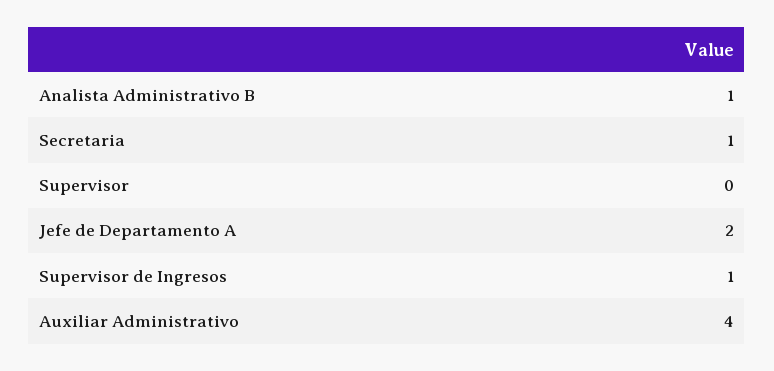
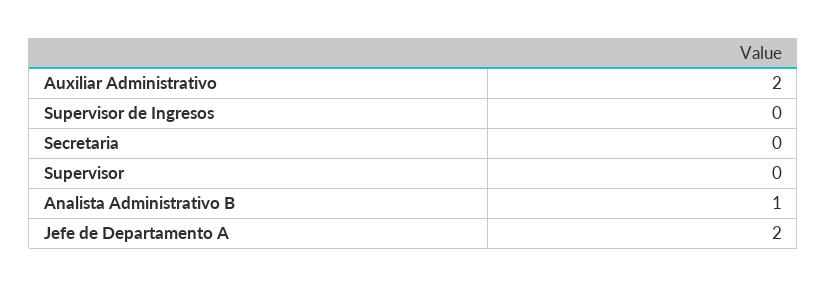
  {
    "Analista Administrativo B": 1,
-   "Secretaria": 1,
+   "Secretaria": 0,
    "Supervisor": 0,
    "Jefe de Departamento A": 2,
-   "Supervisor de Ingresos": 1,
+   "Supervisor de Ingresos": 0,
-   "Auxiliar Administrativo": 4
+   "Auxiliar Administrativo": 2
  }

